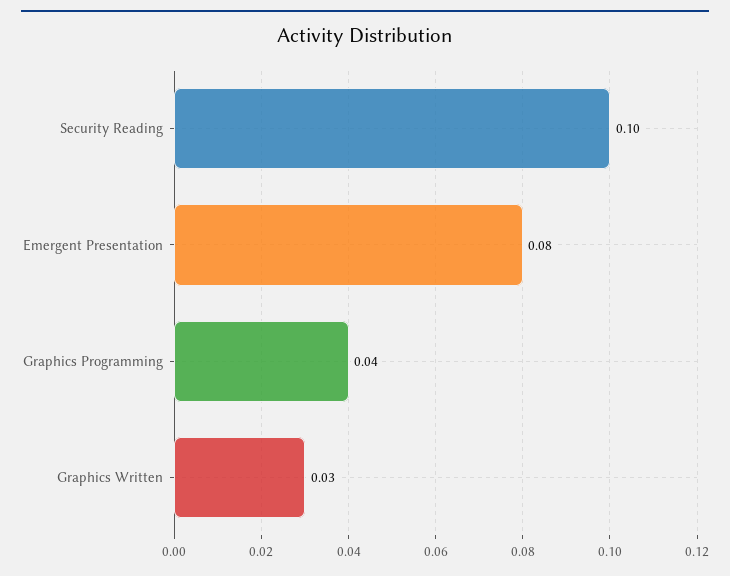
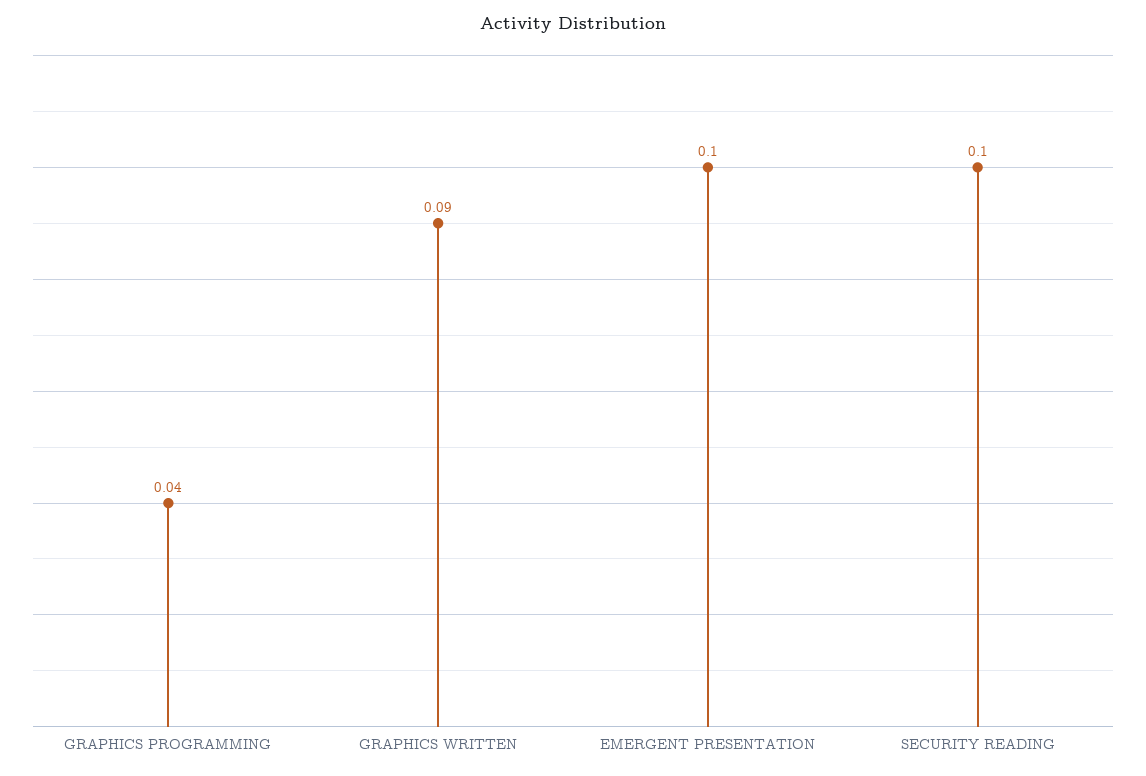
  {
    "Security Reading": 0.1,
-   "Emergent Presentation": 0.08,
+   "Emergent Presentation": 0.1,
    "Graphics Programming": 0.04,
-   "Graphics Written": 0.03
+   "Graphics Written": 0.09
  }

